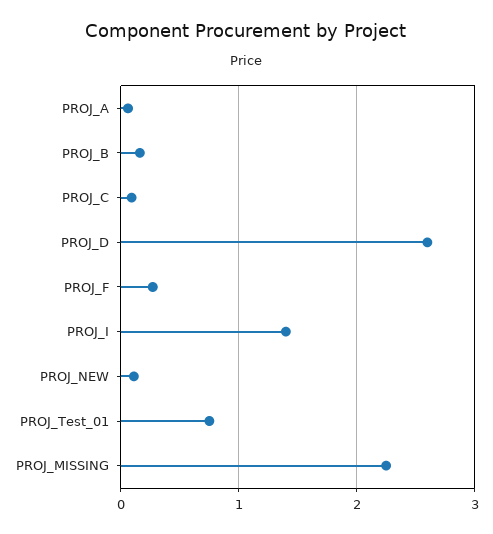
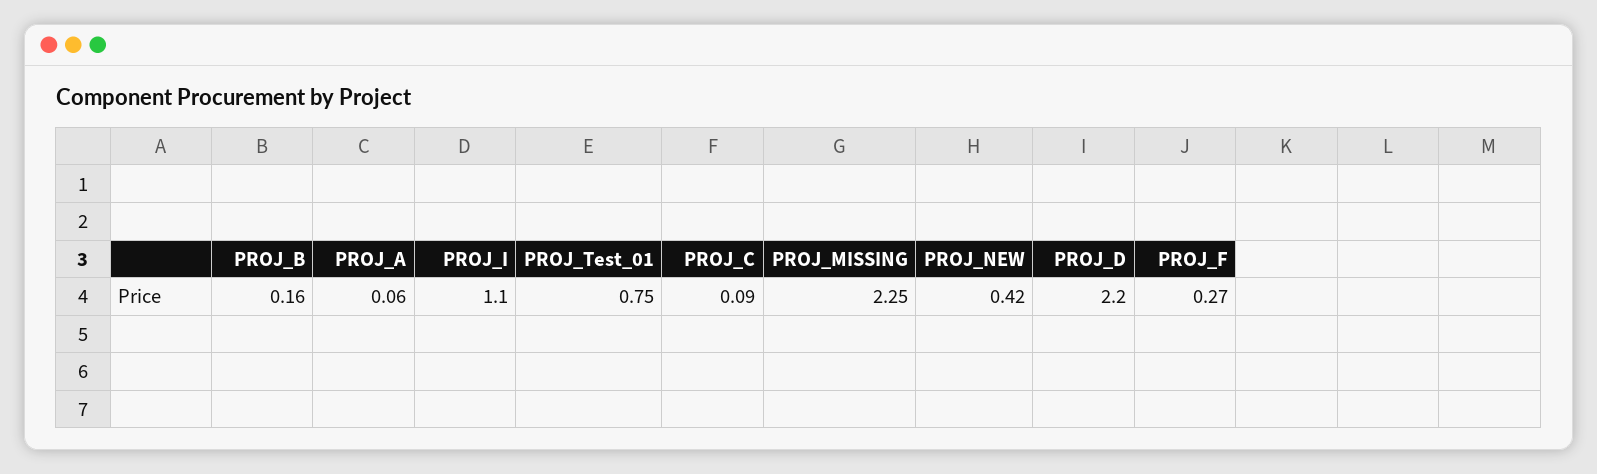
  {
    "PROJ_A": 0.06,
    "PROJ_B": 0.16,
    "PROJ_C": 0.09,
-   "PROJ_D": 2.6,
+   "PROJ_D": 2.2,
    "PROJ_F": 0.27,
-   "PROJ_I": 1.4,
+   "PROJ_I": 1.1,
-   "PROJ_NEW": 0.1,
+   "PROJ_NEW": 0.42,
    "PROJ_Test_01": 0.75,
    "PROJ_MISSING": 2.25
  }

